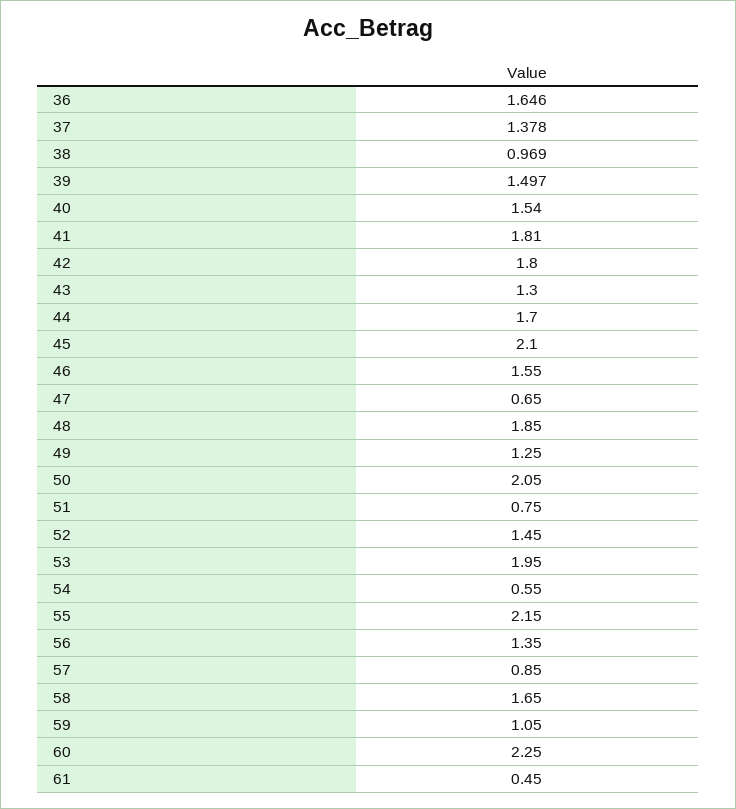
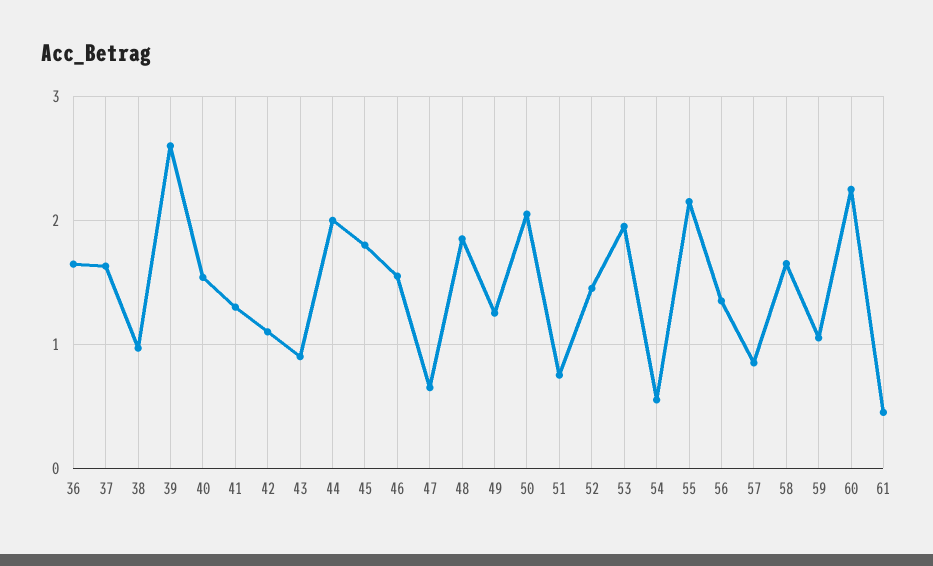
  {
    "36": 1.646,
-   "37": 1.378,
+   "37": 1.6,
    "38": 0.969,
-   "39": 1.497,
+   "39": 2.6,
    "40": 1.54,
-   "41": 1.81,
+   "41": 1.3,
-   "42": 1.8,
+   "42": 1.1,
-   "43": 1.3,
+   "43": 0.9,
-   "44": 1.7,
+   "44": 2,
-   "45": 2.1,
+   "45": 1.8,
    "46": 1.55,
    "47": 0.65,
    "48": 1.85,
    "49": 1.25,
    "50": 2.05,
    "51": 0.75,
    "52": 1.45,
    "53": 1.95,
    "54": 0.55,
    "55": 2.15,
    "56": 1.35,
    "57": 0.85,
    "58": 1.65,
    "59": 1.05,
    "60": 2.25,
    "61": 0.45
  }

